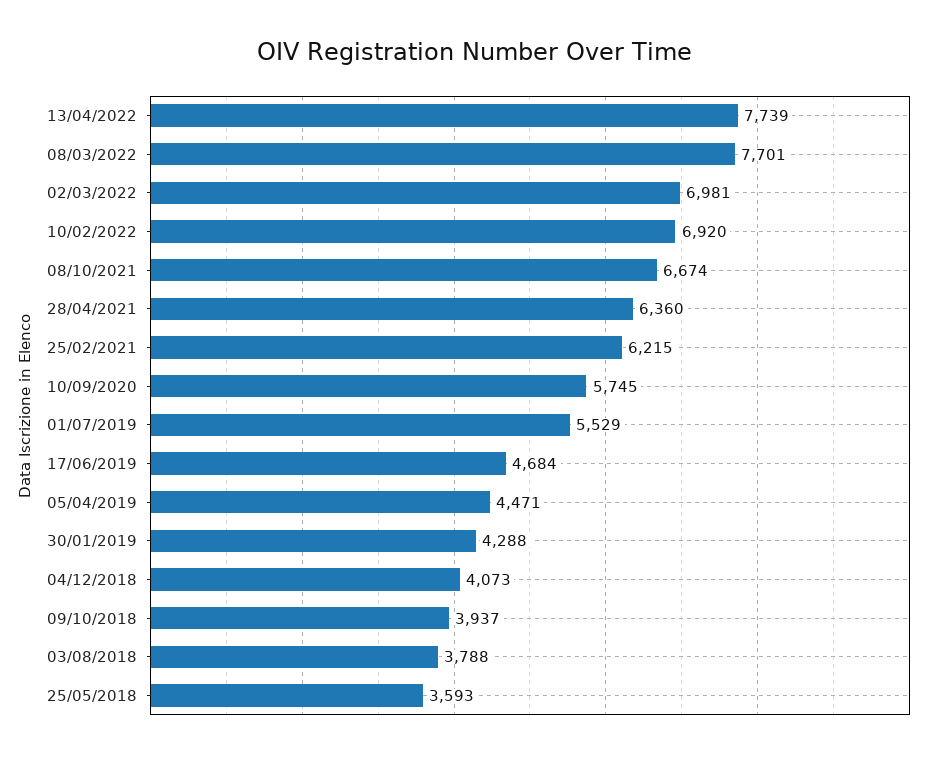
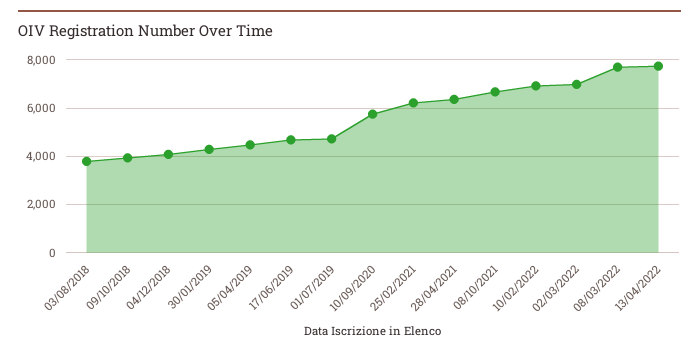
  {
    "13/04/2022": 7739,
    "08/03/2022": 7701,
    "02/03/2022": 6981,
    "10/02/2022": 6920,
    "08/10/2021": 6674,
    "28/04/2021": 6360,
    "25/02/2021": 6215,
    "10/09/2020": 5745,
-   "01/07/2019": 5529,
+   "01/07/2019": 4750,
    "17/06/2019": 4684,
    "05/04/2019": 4471,
    "30/01/2019": 4288,
    "04/12/2018": 4073,
    "09/10/2018": 3937,
-   "03/08/2018": 3788,
+   "03/08/2018": 3788
-   "25/05/2018": 3593
  }

